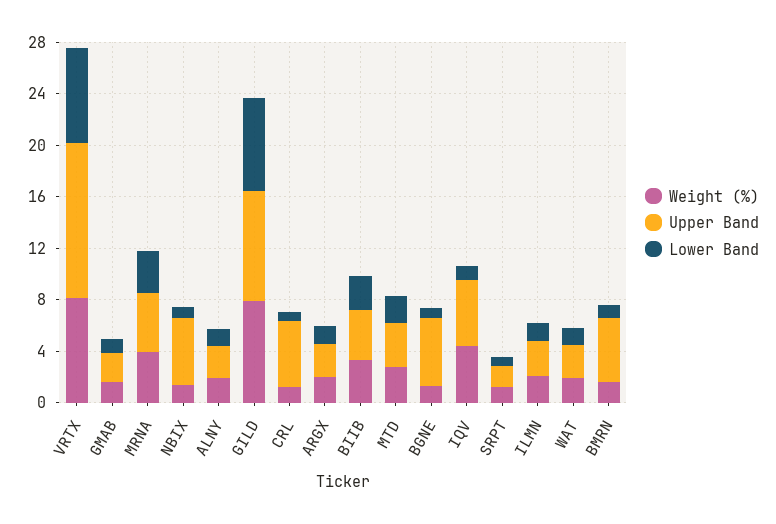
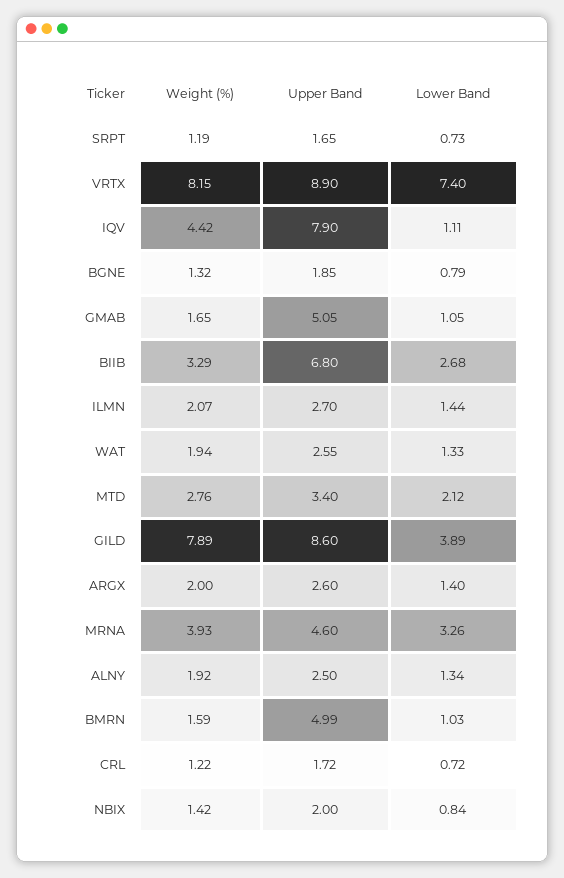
  {
    "Weight (%)": {
      "VRTX": 8.15,
      "GMAB": 1.65,
      "MRNA": 3.93,
      "NBIX": 1.42,
      "ALNY": 1.92,
      "GILD": 7.89,
      "CRL": 1.22,
      "ARGX": 2,
      "BIIB": 3.29,
      "MTD": 2.76,
      "BGNE": 1.32,
      "IQV": 4.42,
      "SRPT": 1.19,
      "ILMN": 2.07,
      "WAT": 1.94,
      "BMRN": 1.59
    },
    "Upper Band": {
-     "VRTX": 12,
+     "VRTX": 8.9,
-     "GMAB": 2,
+     "GMAB": 5.05,
      "MRNA": 4.6,
-     "NBIX": 5,
+     "NBIX": 2,
      "ALNY": 2.5,
      "GILD": 8.6,
-     "CRL": 5,
+     "CRL": 1.72,
      "ARGX": 2.6,
-     "BIIB": 4,
+     "BIIB": 6.8,
      "MTD": 3.4,
-     "BGNE": 5,
+     "BGNE": 1.85,
-     "IQV": 5,
+     "IQV": 7.9,
      "SRPT": 1.65,
      "ILMN": 2.7,
      "WAT": 2.55,
      "BMRN": 4.99
    },
    "Lower Band": {
      "VRTX": 7.4,
      "GMAB": 1.05,
      "MRNA": 3.26,
      "NBIX": 0.84,
      "ALNY": 1.34,
-     "GILD": 7,
+     "GILD": 3.89,
      "CRL": 0.72,
      "ARGX": 1.4,
      "BIIB": 2.68,
      "MTD": 2.12,
      "BGNE": 0.79,
      "IQV": 1.11,
      "SRPT": 0.73,
      "ILMN": 1.44,
      "WAT": 1.33,
      "BMRN": 1.03
    }
  }

